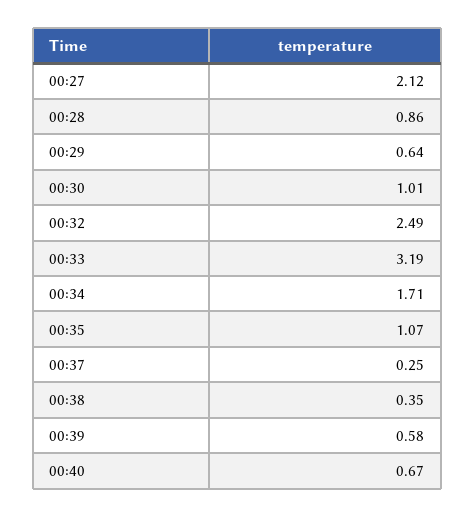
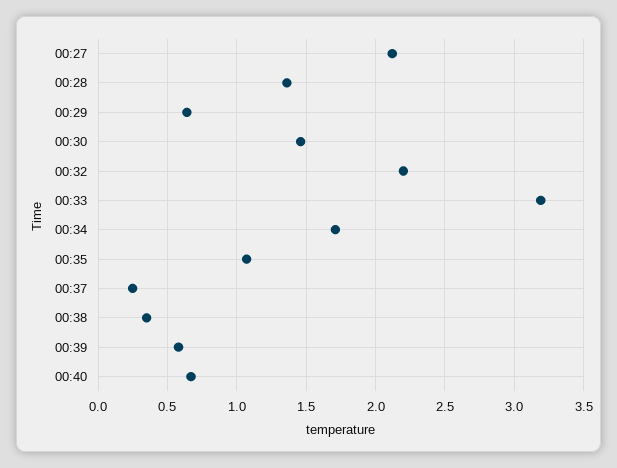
  {
    "00:27": 2.12,
-   "00:28": 0.86,
+   "00:28": 1.35,
    "00:29": 0.64,
-   "00:30": 1.01,
+   "00:30": 1.45,
-   "00:32": 2.49,
+   "00:32": 2.2,
    "00:33": 3.19,
    "00:34": 1.71,
    "00:35": 1.07,
    "00:37": 0.25,
    "00:38": 0.35,
    "00:39": 0.58,
    "00:40": 0.67
  }

